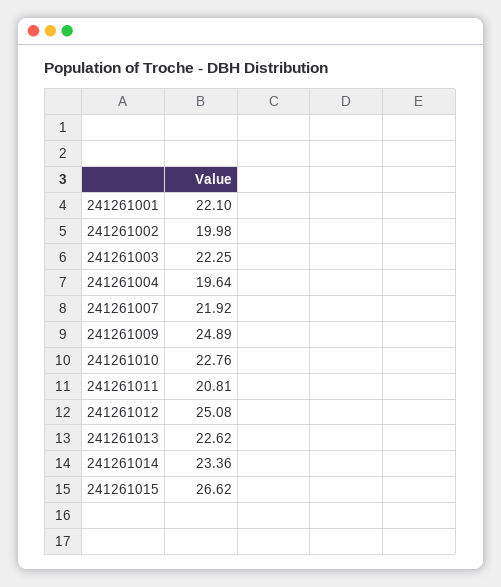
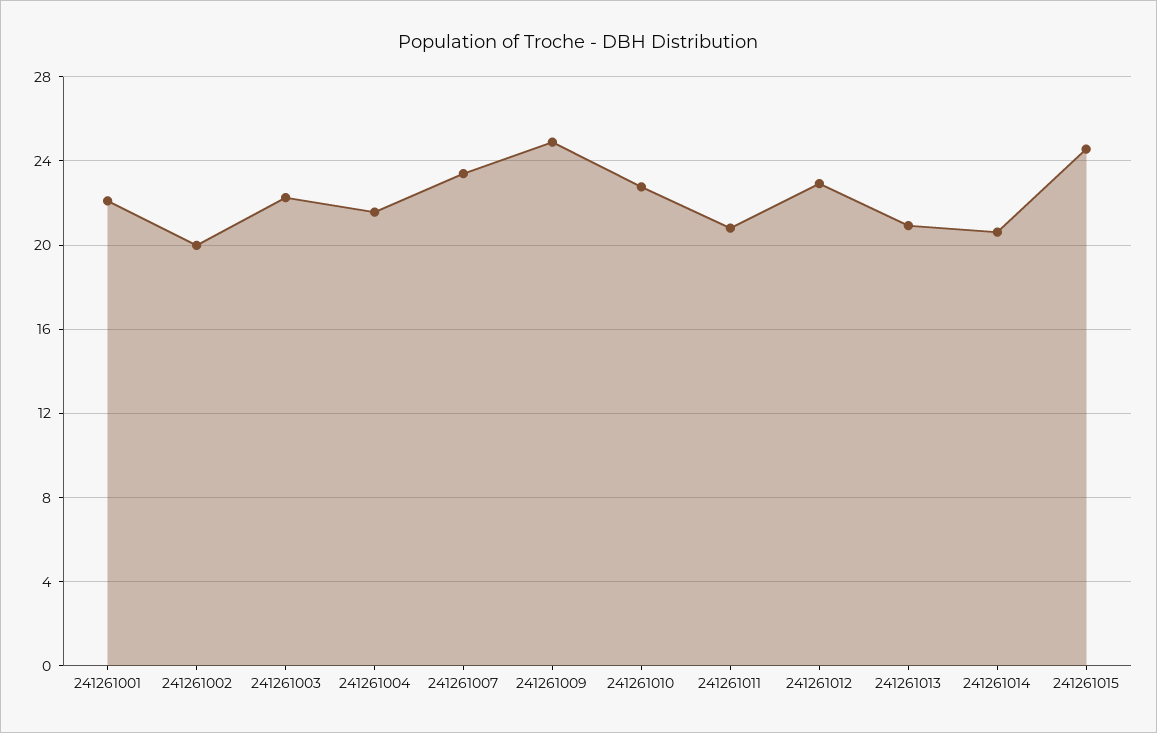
  {
    "241261001": 22.1,
    "241261002": 19.98,
    "241261003": 22.25,
-   "241261004": 19.64,
+   "241261004": 21.5,
-   "241261007": 21.92,
+   "241261007": 23.5,
    "241261009": 24.89,
    "241261010": 22.76,
    "241261011": 20.81,
-   "241261012": 25.08,
+   "241261012": 23,
-   "241261013": 22.62,
+   "241261013": 21,
-   "241261014": 23.36,
+   "241261014": 20.5,
-   "241261015": 26.62
+   "241261015": 24.5
  }

